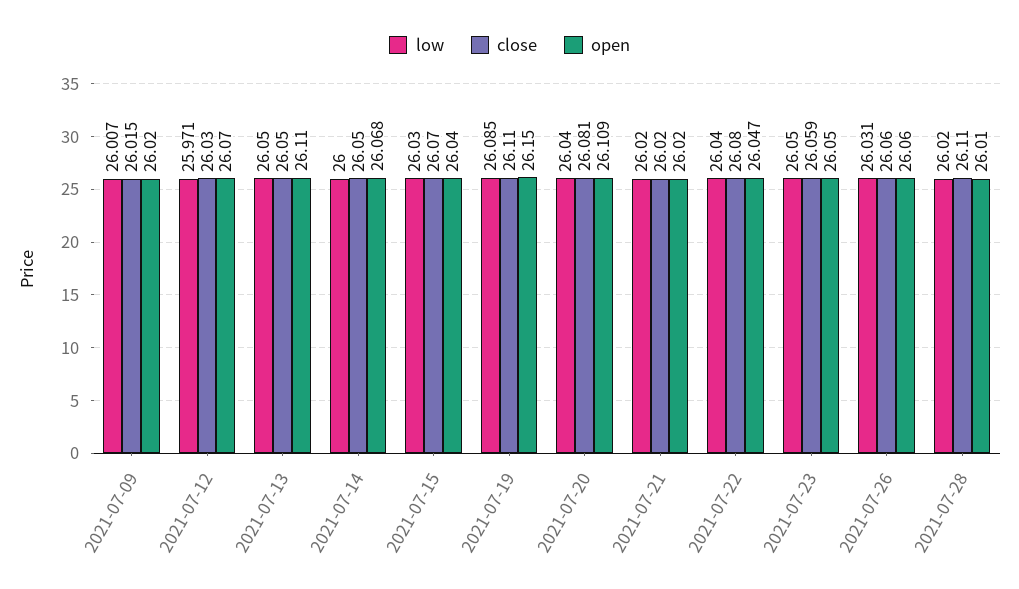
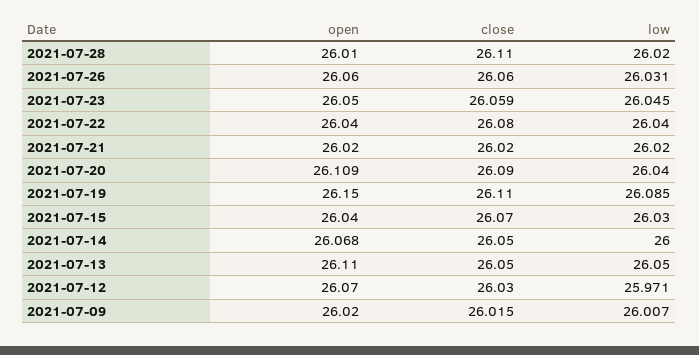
  {
    "low": {
      "2021-07-09": 26.007,
      "2021-07-12": 25.971,
      "2021-07-13": 26.05,
      "2021-07-14": 26,
      "2021-07-15": 26.03,
      "2021-07-19": 26.085,
      "2021-07-20": 26.04,
      "2021-07-21": 26.02,
      "2021-07-22": 26.04,
-     "2021-07-23": 26.05,
+     "2021-07-23": 26.045,
      "2021-07-26": 26.031,
      "2021-07-28": 26.02
    },
    "close": {
      "2021-07-09": 26.015,
      "2021-07-12": 26.03,
      "2021-07-13": 26.05,
      "2021-07-14": 26.05,
      "2021-07-15": 26.07,
      "2021-07-19": 26.11,
-     "2021-07-20": 26.081,
+     "2021-07-20": 26.09,
      "2021-07-21": 26.02,
      "2021-07-22": 26.08,
      "2021-07-23": 26.059,
      "2021-07-26": 26.06,
      "2021-07-28": 26.11
    },
    "open": {
      "2021-07-09": 26.02,
      "2021-07-12": 26.07,
      "2021-07-13": 26.11,
      "2021-07-14": 26.068,
      "2021-07-15": 26.04,
      "2021-07-19": 26.15,
      "2021-07-20": 26.109,
      "2021-07-21": 26.02,
-     "2021-07-22": 26.047,
+     "2021-07-22": 26.04,
      "2021-07-23": 26.05,
      "2021-07-26": 26.06,
      "2021-07-28": 26.01
    }
  }

